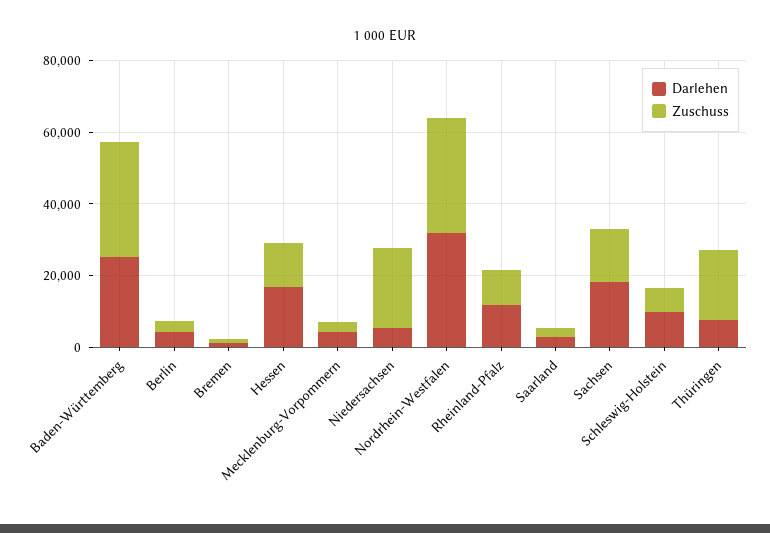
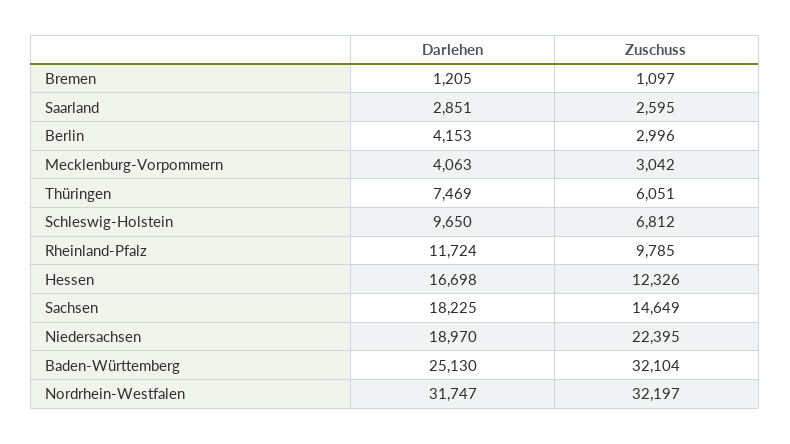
  {
    "Darlehen": {
      "Baden-Württemberg": 25130,
      "Berlin": 4153,
      "Bremen": 1205,
      "Hessen": 16698,
      "Mecklenburg-Vorpommern": 4063,
-     "Niedersachsen": 5000,
+     "Niedersachsen": 18970,
      "Nordrhein-Westfalen": 31747,
      "Rheinland-Pfalz": 11724,
      "Saarland": 2851,
      "Sachsen": 18225,
      "Schleswig-Holstein": 9650,
      "Thüringen": 7469
    },
    "Zuschuss": {
      "Baden-Württemberg": 32104,
      "Berlin": 2996,
      "Bremen": 1097,
      "Hessen": 12326,
      "Mecklenburg-Vorpommern": 3042,
      "Niedersachsen": 22395,
      "Nordrhein-Westfalen": 32197,
      "Rheinland-Pfalz": 9785,
      "Saarland": 2595,
      "Sachsen": 14649,
      "Schleswig-Holstein": 6812,
-     "Thüringen": 20000
+     "Thüringen": 6051
    }
  }

